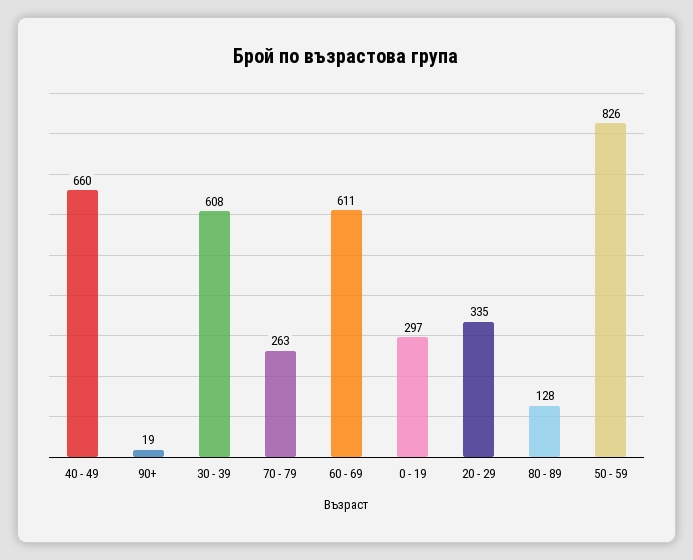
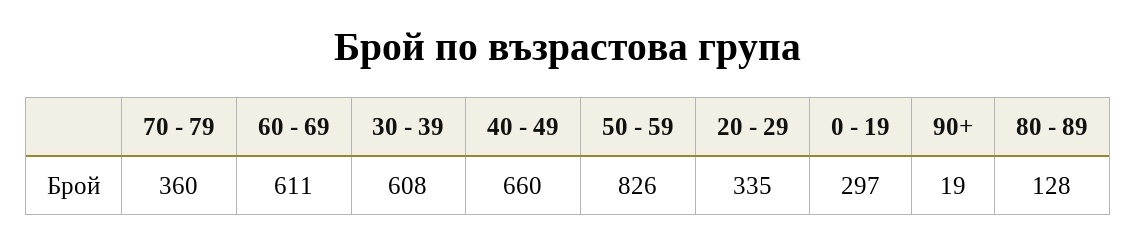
  {
    "40 - 49": 660,
    "90+": 19,
    "30 - 39": 608,
-   "70 - 79": 263,
+   "70 - 79": 360,
    "60 - 69": 611,
    "0 - 19": 297,
    "20 - 29": 335,
    "80 - 89": 128,
    "50 - 59": 826
  }

